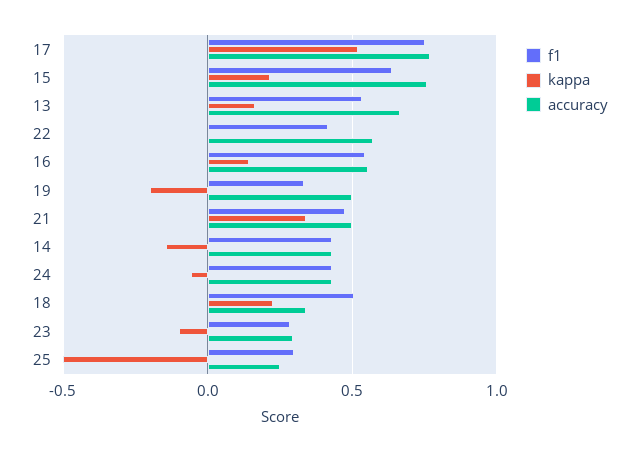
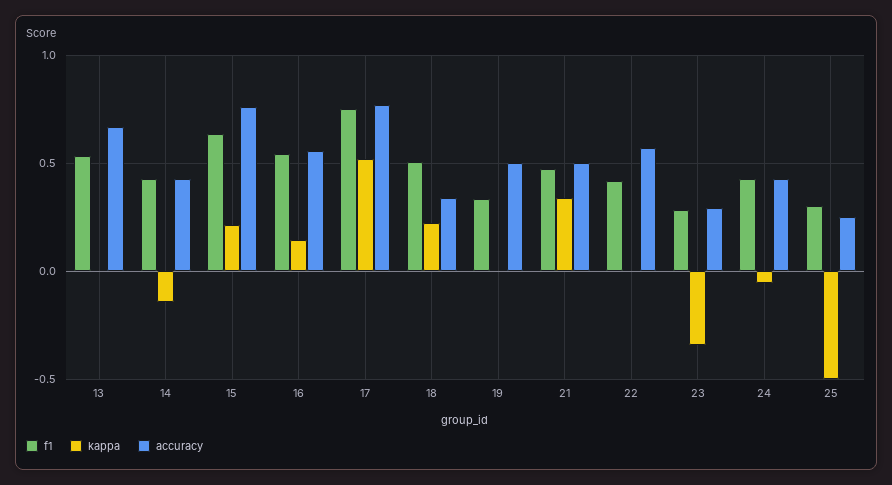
  {
    "f1": {
      "17": 0.75,
      "15": 0.65,
      "13": 0.55,
      "22": 0.4,
      "16": 0.55,
      "19": 0.35,
      "21": 0.45,
      "14": 0.45,
      "24": 0.45,
      "18": 0.5,
      "23": 0.3,
      "25": 0.3
    },
    "kappa": {
      "17": 0.5,
      "15": 0.2,
-     "13": 0.15,
+     "13": 0,
      "22": 0,
      "16": 0.15,
-     "19": -0.2,
+     "19": 0,
      "21": 0.35,
      "14": -0.15,
      "24": -0.05,
      "18": 0.25,
-     "23": -0.1,
+     "23": -0.35,
      "25": -0.5
    },
    "accuracy": {
      "17": 0.75,
      "15": 0.75,
      "13": 0.65,
      "22": 0.55,
      "16": 0.55,
      "19": 0.5,
      "21": 0.5,
      "14": 0.45,
      "24": 0.45,
      "18": 0.35,
      "23": 0.3,
      "25": 0.25
    }
  }

